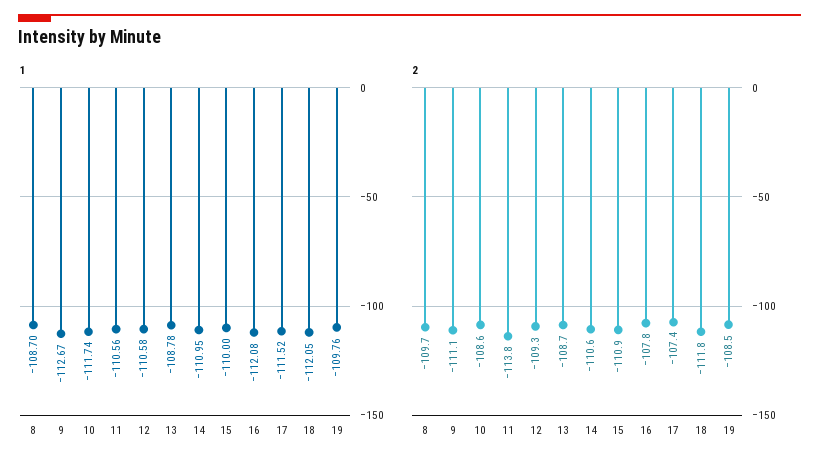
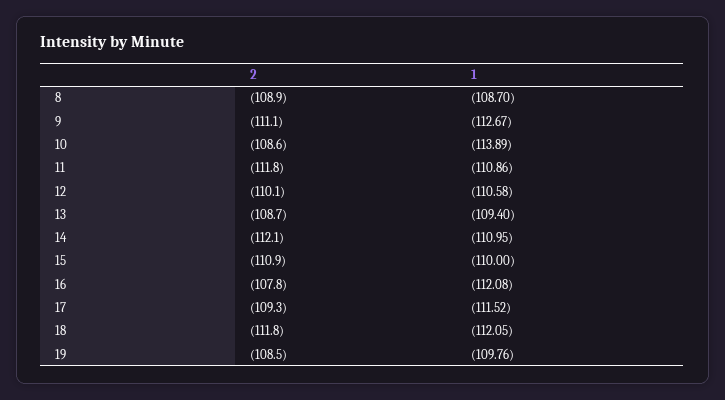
  {
    "1": {
      "8": -108.7,
      "9": -112.67,
-     "10": -111.74,
+     "10": -113.89,
-     "11": -110.56,
+     "11": -110.86,
      "12": -110.58,
-     "13": -108.78,
+     "13": -109.4,
      "14": -110.95,
      "15": -110,
      "16": -112.08,
      "17": -111.52,
      "18": -112.05,
      "19": -109.76
    },
    "2": {
-     "8": -109.7,
+     "8": -108.9,
      "9": -111.1,
      "10": -108.6,
-     "11": -113.8,
+     "11": -111.8,
-     "12": -109.3,
+     "12": -110.1,
      "13": -108.7,
-     "14": -110.6,
+     "14": -112.1,
      "15": -110.9,
      "16": -107.8,
-     "17": -107.4,
+     "17": -109.3,
      "18": -111.8,
      "19": -108.5
    }
  }

